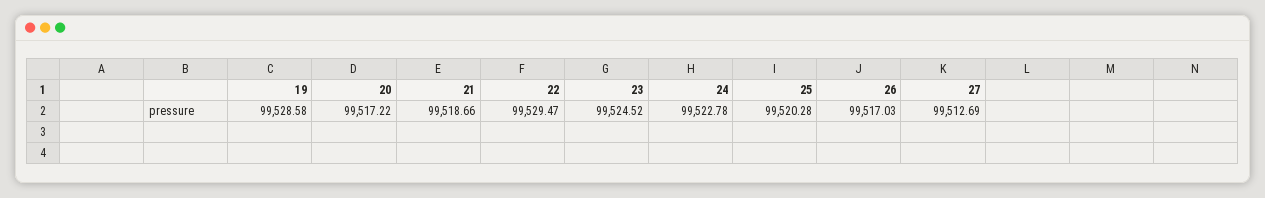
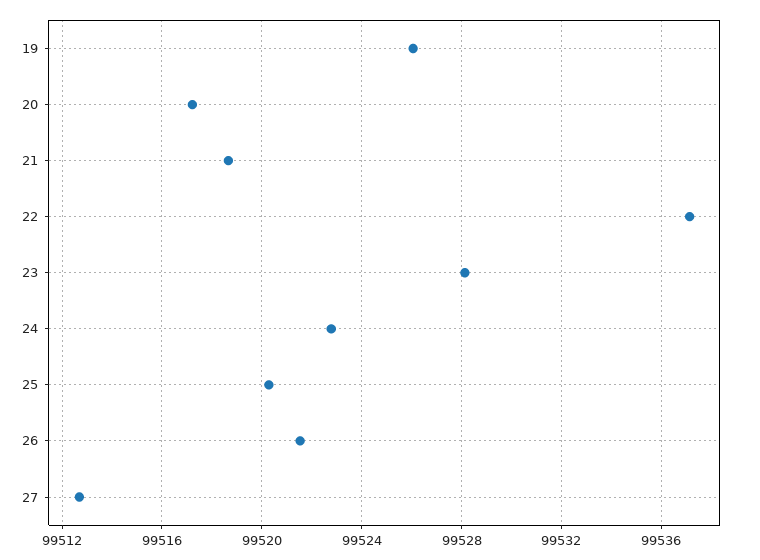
  {
-   "19": 99528.58,
+   "19": 99526,
    "20": 99517.22,
    "21": 99518.66,
-   "22": 99529.47,
+   "22": 99537,
-   "23": 99524.52,
+   "23": 99528,
    "24": 99522.78,
    "25": 99520.28,
-   "26": 99517.03,
+   "26": 99521.5,
    "27": 99512.69
  }

